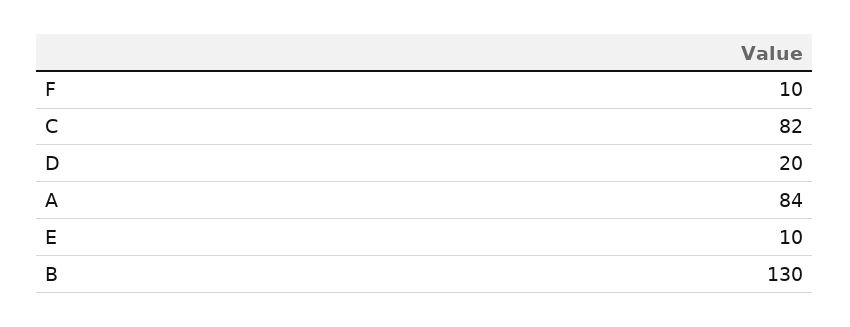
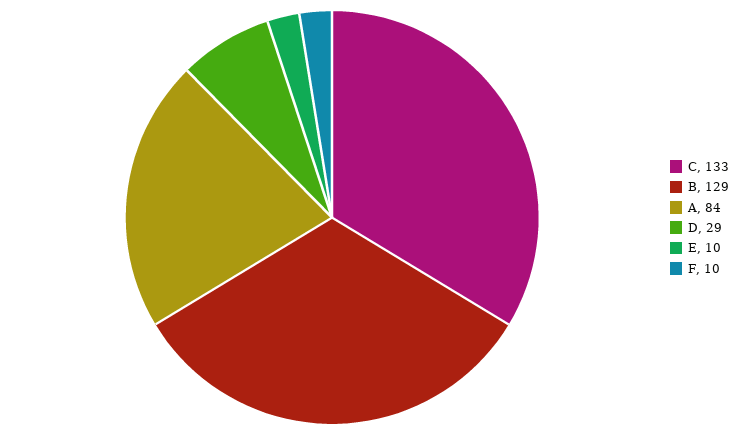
  {
    "F": 10,
-   "C": 82,
+   "C": 133,
-   "D": 20,
+   "D": 29,
    "A": 84,
    "E": 10,
-   "B": 130
+   "B": 129
  }

